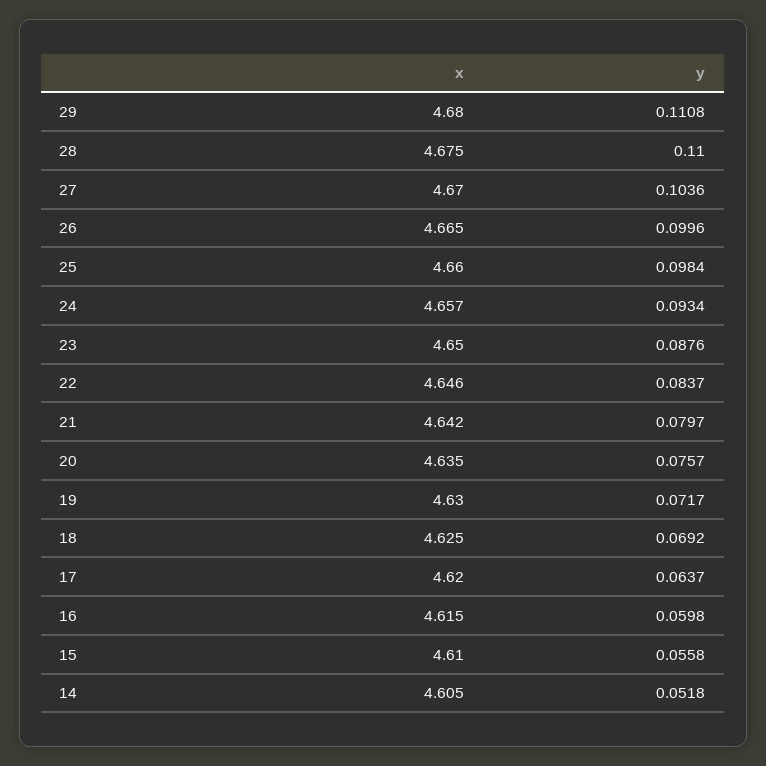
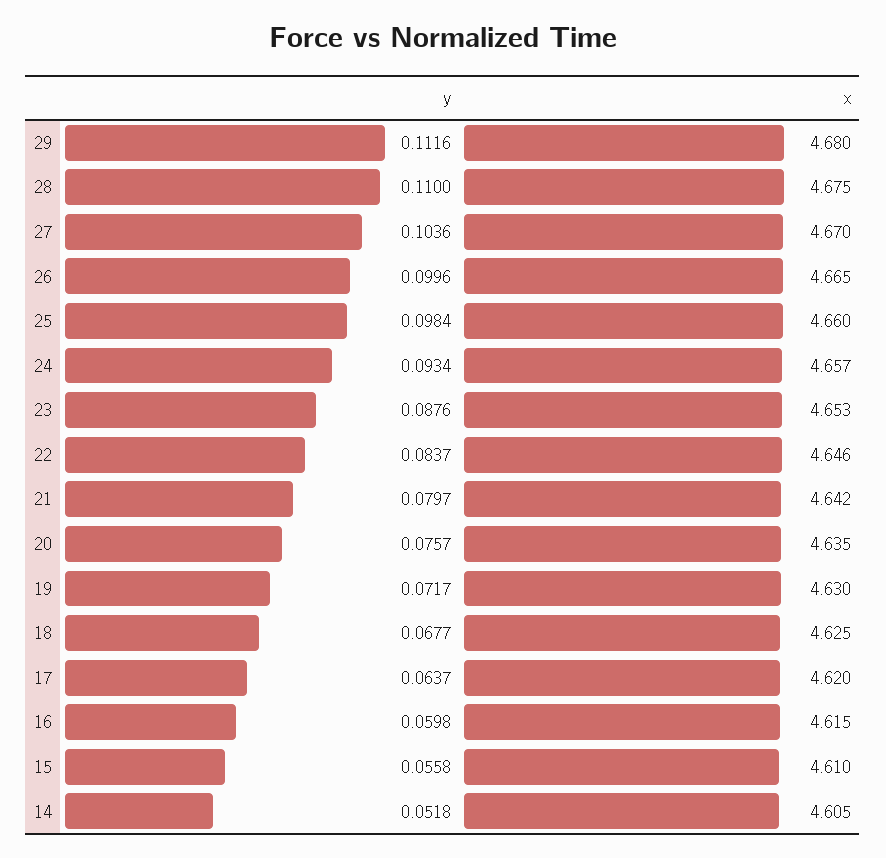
  {
    "x": {
      "29": 4.68,
      "28": 4.675,
      "27": 4.67,
      "26": 4.665,
      "25": 4.66,
      "24": 4.657,
-     "23": 4.65,
+     "23": 4.653,
      "22": 4.646,
      "21": 4.642,
      "20": 4.635,
      "19": 4.63,
      "18": 4.625,
      "17": 4.62,
      "16": 4.615,
      "15": 4.61,
      "14": 4.605
    },
    "y": {
-     "29": 0.1108,
+     "29": 0.1116,
      "28": 0.11,
      "27": 0.1036,
      "26": 0.0996,
      "25": 0.0984,
      "24": 0.0934,
      "23": 0.0876,
      "22": 0.0837,
      "21": 0.0797,
      "20": 0.0757,
      "19": 0.0717,
-     "18": 0.0692,
+     "18": 0.0677,
      "17": 0.0637,
      "16": 0.0598,
      "15": 0.0558,
      "14": 0.0518
    }
  }

